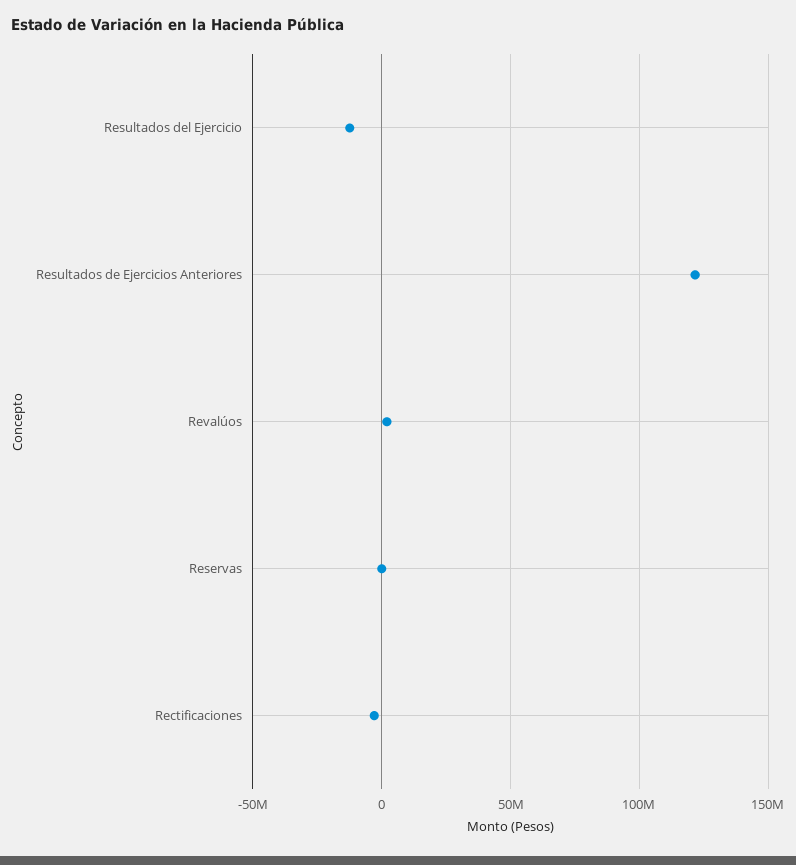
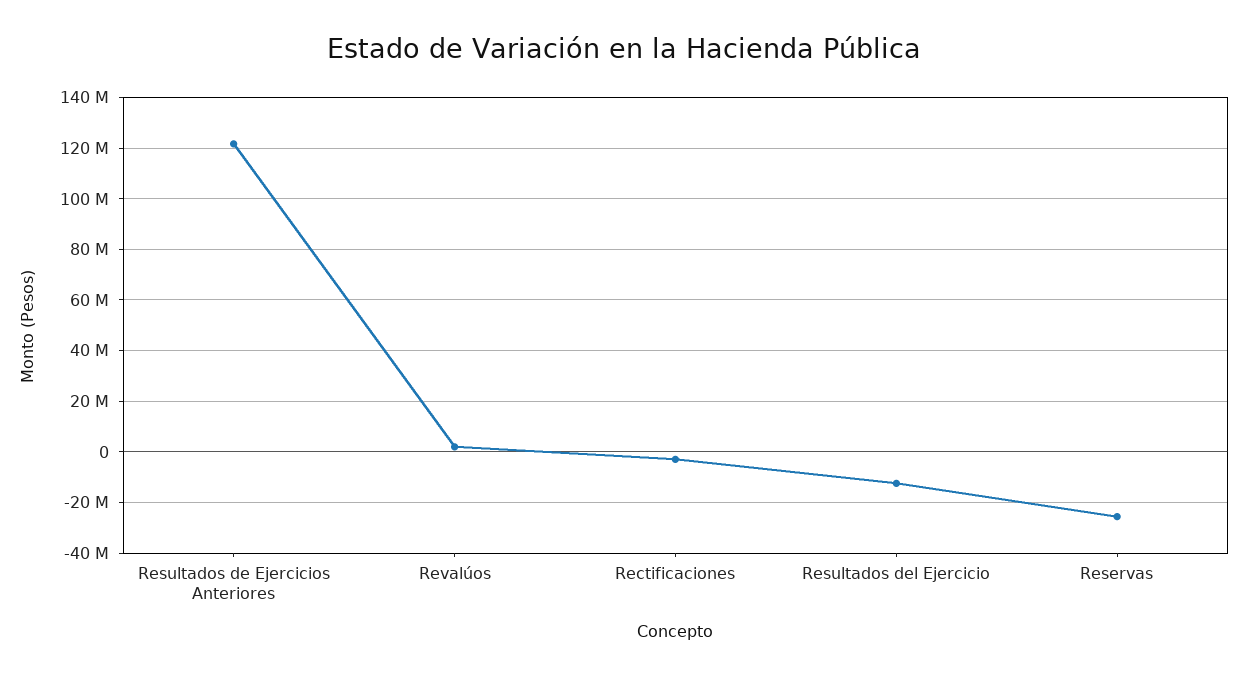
  {
    "Resultados del Ejercicio": -12500000,
    "Resultados de Ejercicios Anteriores": 122500000,
    "Revalúos": 2500000,
-   "Reservas": 0,
+   "Reservas": -25000000,
    "Rectificaciones": -2500000
  }

